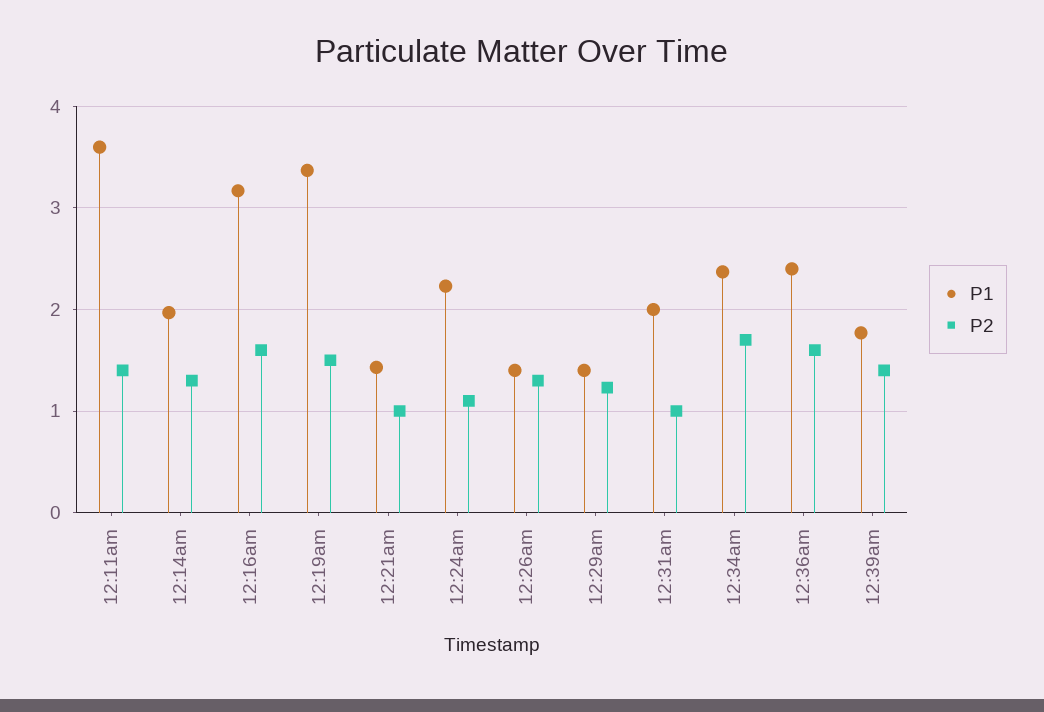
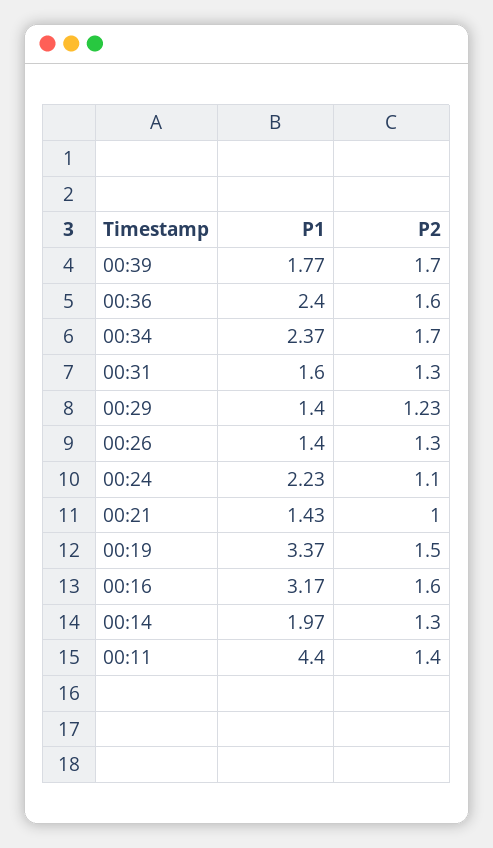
  {
    "P1": {
-     "12:11am": 3.6,
+     "12:11am": 4.4,
      "12:14am": 1.97,
      "12:16am": 3.17,
      "12:19am": 3.37,
      "12:21am": 1.43,
      "12:24am": 2.23,
      "12:26am": 1.4,
      "12:29am": 1.4,
-     "12:31am": 2,
+     "12:31am": 1.6,
      "12:34am": 2.37,
      "12:36am": 2.4,
      "12:39am": 1.77
    },
    "P2": {
      "12:11am": 1.4,
      "12:14am": 1.3,
      "12:16am": 1.6,
      "12:19am": 1.5,
      "12:21am": 1,
      "12:24am": 1.1,
      "12:26am": 1.3,
      "12:29am": 1.23,
-     "12:31am": 1,
+     "12:31am": 1.3,
      "12:34am": 1.7,
      "12:36am": 1.6,
-     "12:39am": 1.4
+     "12:39am": 1.7
    }
  }

